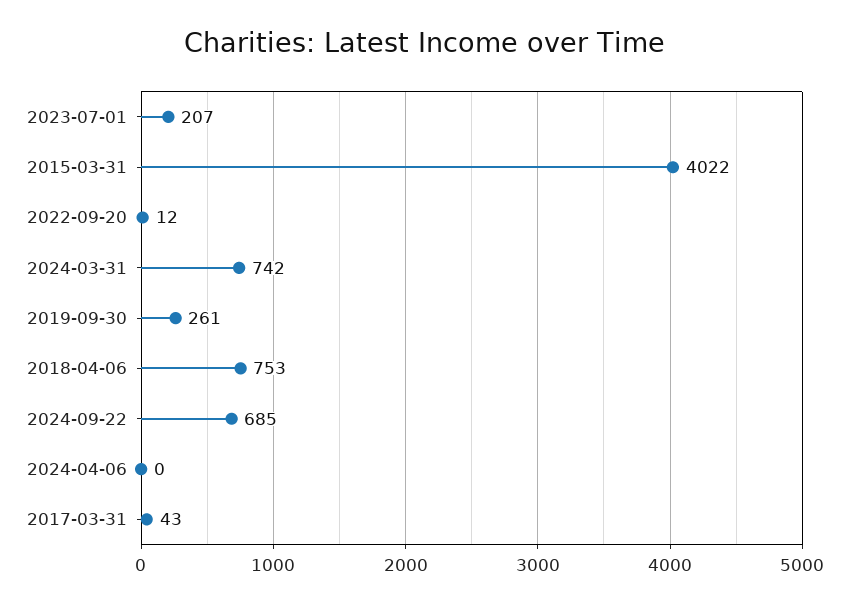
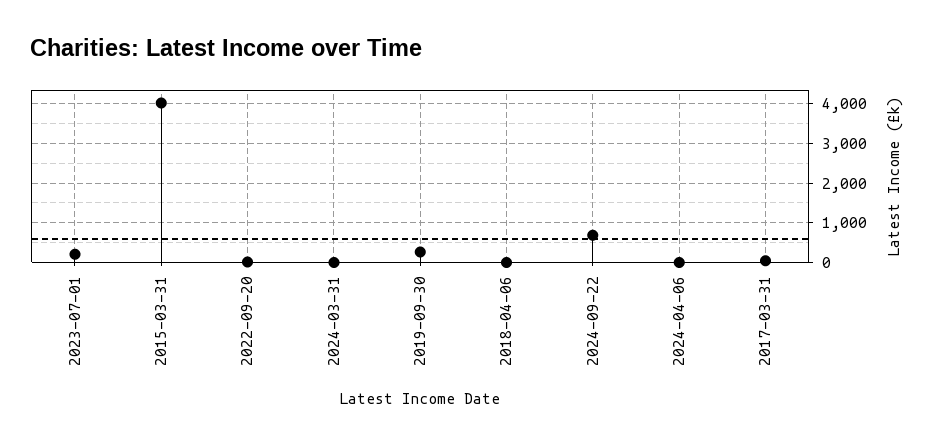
  {
    "2023-07-01": 207,
    "2015-03-31": 4022,
    "2022-09-20": 12,
-   "2024-03-31": 742,
+   "2024-03-31": 0,
    "2019-09-30": 261,
-   "2018-04-06": 753,
+   "2018-04-06": 0,
    "2024-09-22": 685,
    "2024-04-06": 0,
    "2017-03-31": 43
  }

